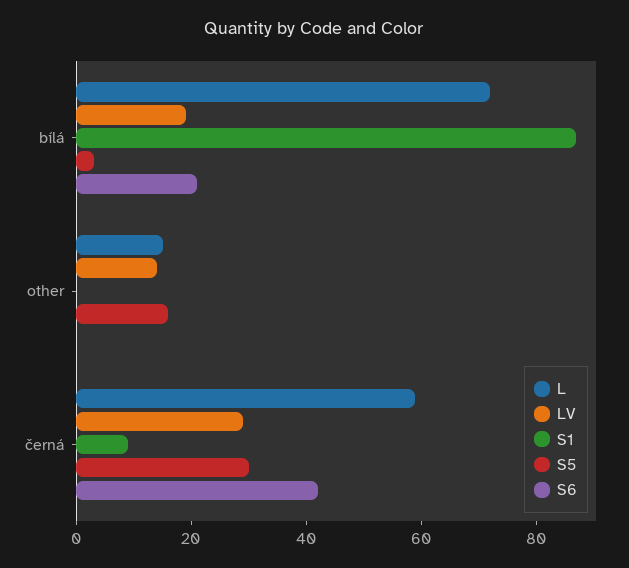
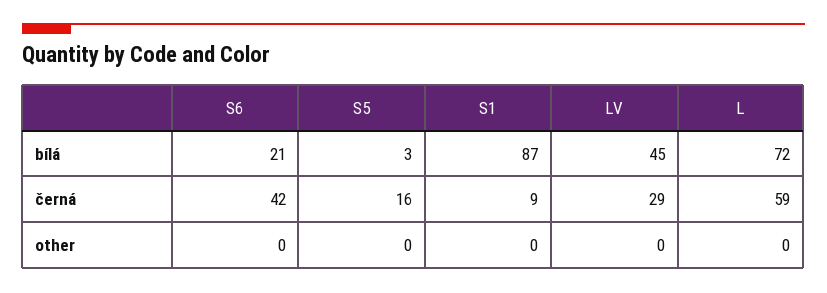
  {
    "L": {
      "bílá": 72,
-     "other": 15,
+     "other": 0,
      "černá": 59
    },
    "LV": {
-     "bílá": 20,
+     "bílá": 45,
-     "other": 15,
+     "other": 0,
      "černá": 29
    },
    "S1": {
      "bílá": 87,
      "other": 0,
      "černá": 9
    },
    "S5": {
      "bílá": 3,
-     "other": 15,
+     "other": 0,
-     "černá": 30
+     "černá": 16
    },
    "S6": {
      "bílá": 21,
      "other": 0,
      "černá": 42
    }
  }

